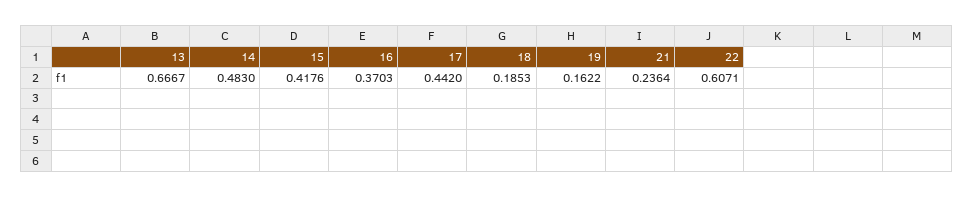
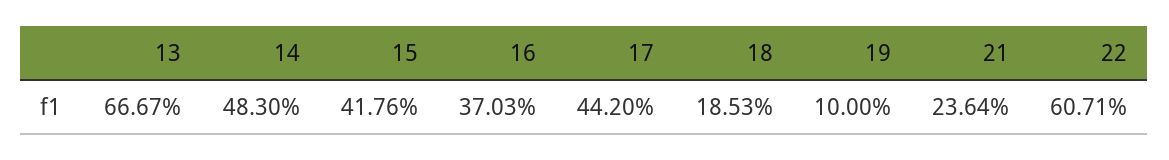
  {
    "13": 0.6667,
    "14": 0.483,
    "15": 0.4176,
    "16": 0.3703,
    "17": 0.442,
    "18": 0.1853,
-   "19": 0.1622,
+   "19": 0.1,
    "21": 0.2364,
    "22": 0.6071
  }

